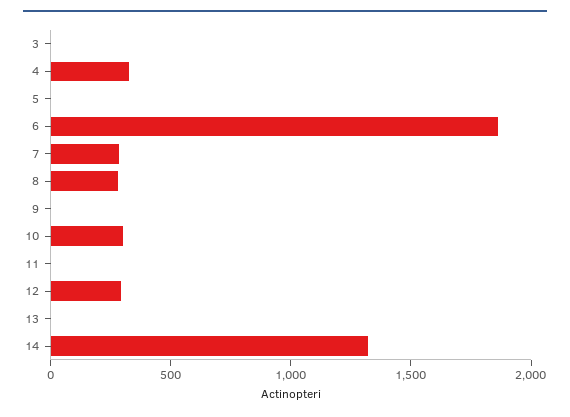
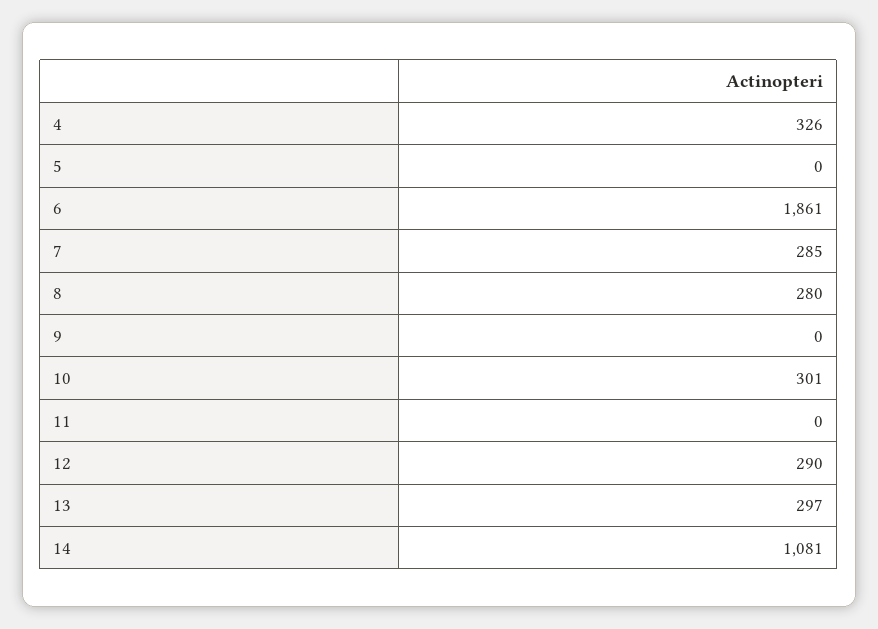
  {
-   "3": 0,
    "4": 326,
    "5": 0,
    "6": 1861,
    "7": 285,
    "8": 280,
    "9": 0,
    "10": 301,
    "11": 0,
    "12": 290,
-   "13": 0,
+   "13": 297,
-   "14": 1300
+   "14": 1081
  }

